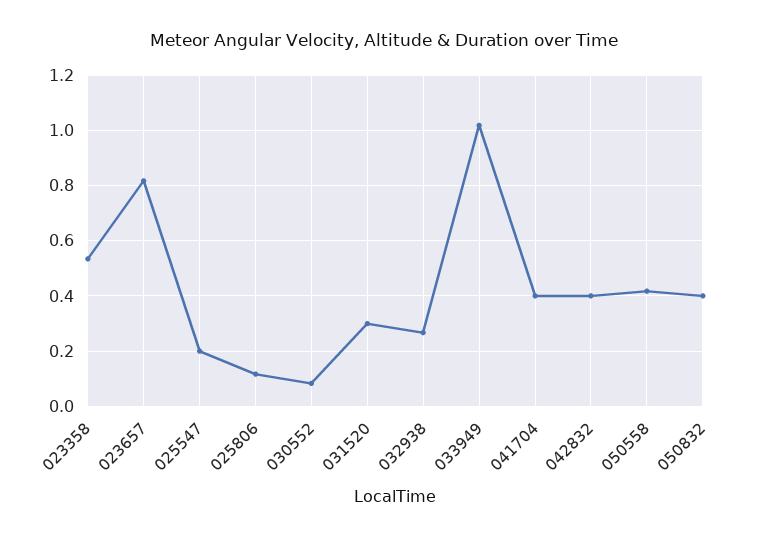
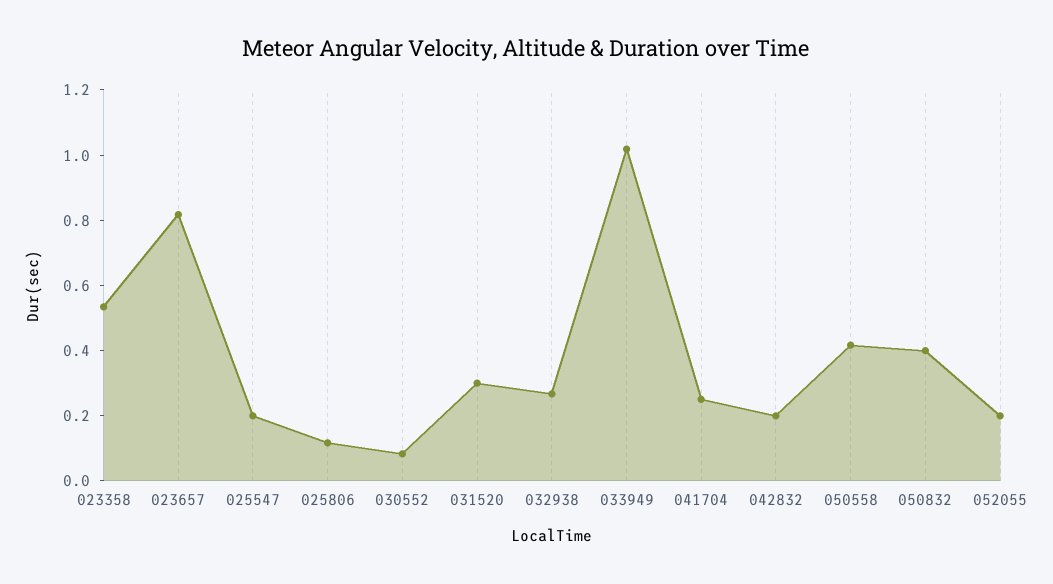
  {
    "023358": 0.525,
    "023657": 0.825,
    "025547": 0.2,
    "025806": 0.125,
    "030552": 0.075,
    "031520": 0.3,
    "032938": 0.275,
    "033949": 1.025,
-   "041704": 0.4,
+   "041704": 0.25,
-   "042832": 0.4,
+   "042832": 0.2,
    "050558": 0.425,
-   "050832": 0.4
+   "050832": 0.4,
+   "052055": 0.2
  }

